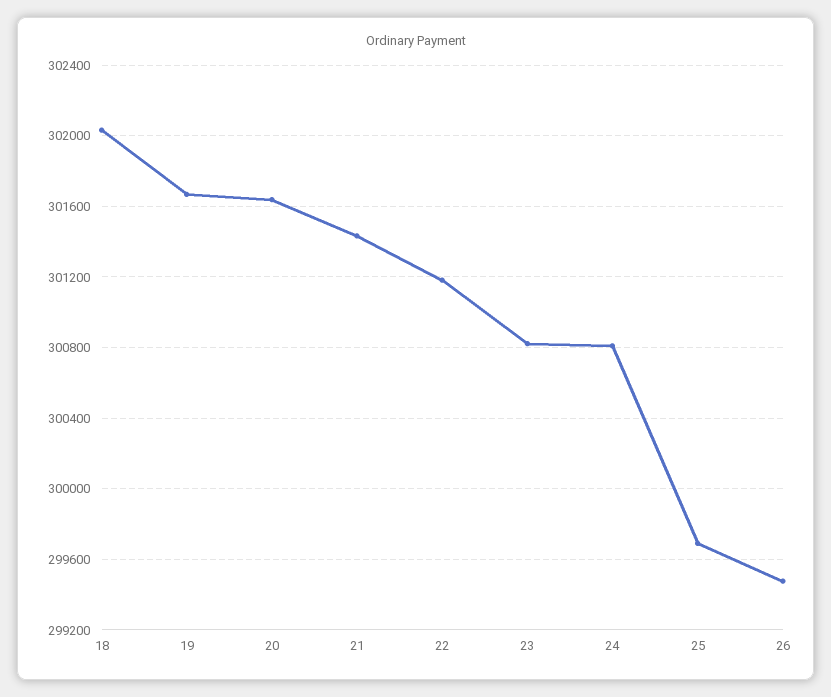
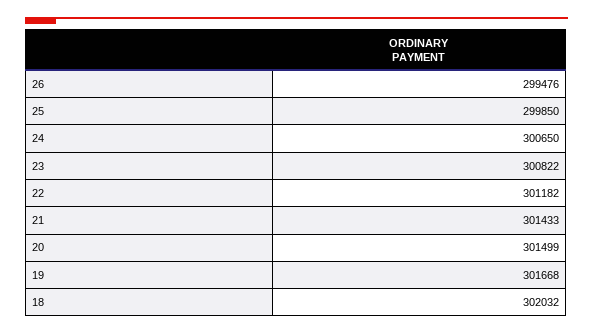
  {
    "18": 302032,
    "19": 301668,
-   "20": 301650,
+   "20": 301499,
    "21": 301433,
    "22": 301182,
    "23": 300822,
-   "24": 300800,
+   "24": 300650,
-   "25": 299700,
+   "25": 299850,
    "26": 299476
  }

